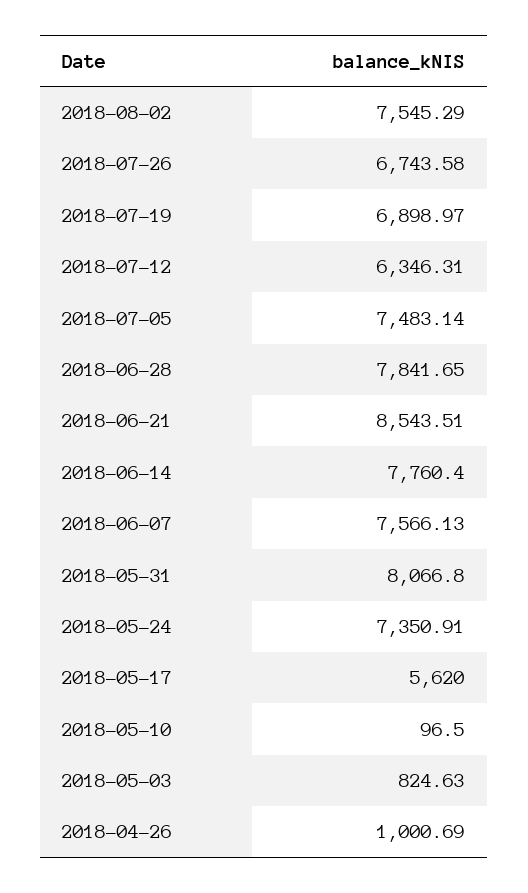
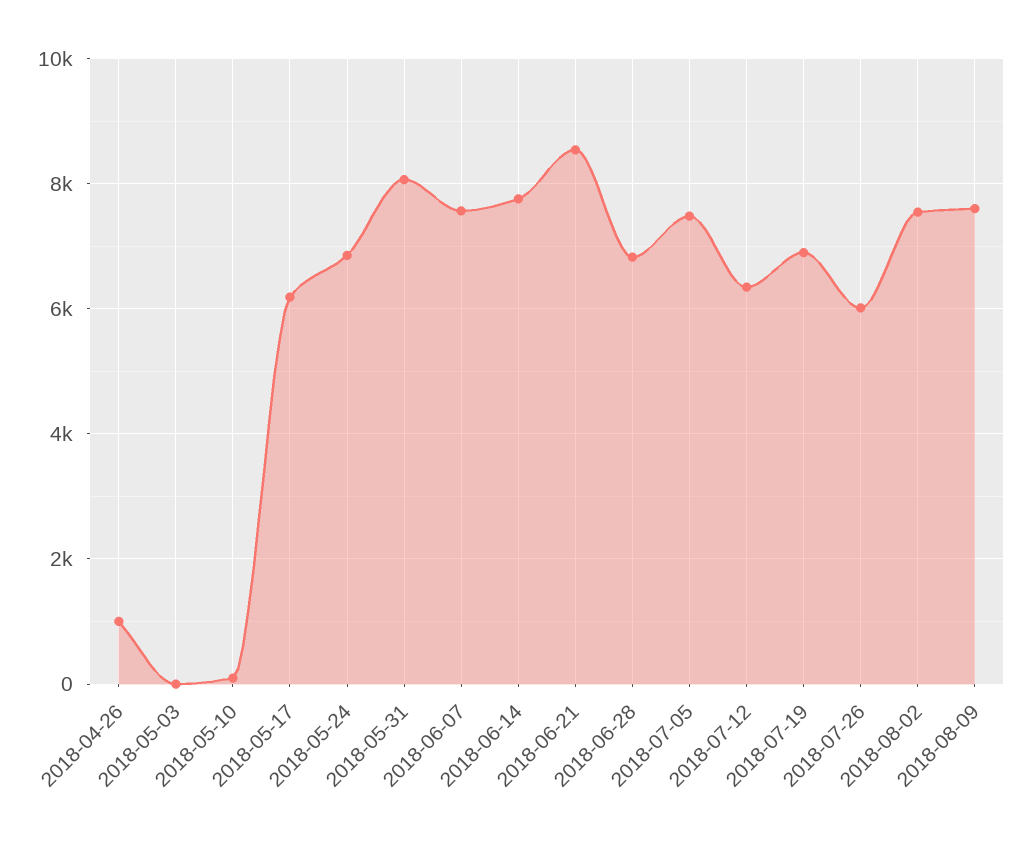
  {
    "2018-08-02": 7545.29,
-   "2018-07-26": 6743.58,
+   "2018-07-26": 6000,
    "2018-07-19": 6898.97,
    "2018-07-12": 6346.31,
    "2018-07-05": 7483.14,
-   "2018-06-28": 7841.65,
+   "2018-06-28": 6800,
    "2018-06-21": 8543.51,
    "2018-06-14": 7760.4,
    "2018-06-07": 7566.13,
    "2018-05-31": 8066.8,
-   "2018-05-24": 7350.91,
+   "2018-05-24": 6800,
-   "2018-05-17": 5620,
+   "2018-05-17": 6200,
    "2018-05-10": 96.5,
-   "2018-05-03": 824.63,
+   "2018-05-03": 0,
-   "2018-04-26": 1000.69
+   "2018-04-26": 1000.69,
+   "2018-08-09": 7600
  }

